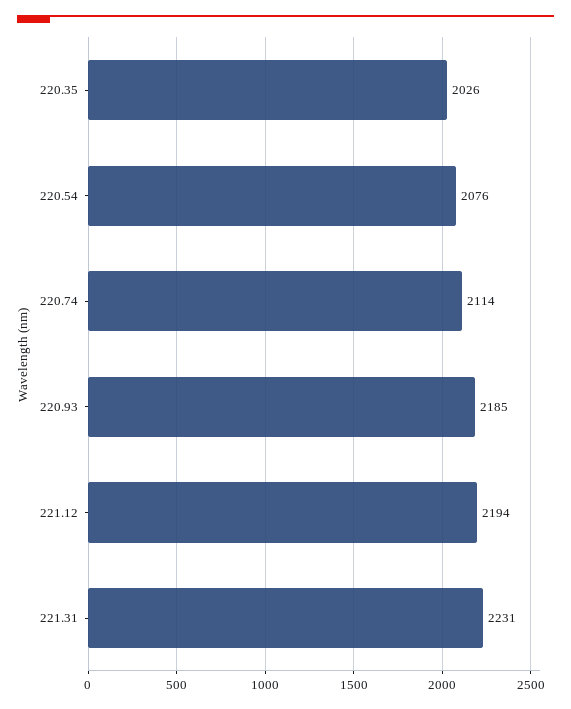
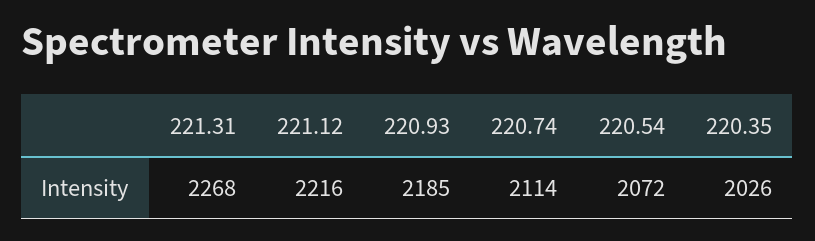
  {
    "220.35": 2026,
-   "220.54": 2076,
+   "220.54": 2072,
    "220.74": 2114,
    "220.93": 2185,
-   "221.12": 2194,
+   "221.12": 2216,
-   "221.31": 2231
+   "221.31": 2268
  }

